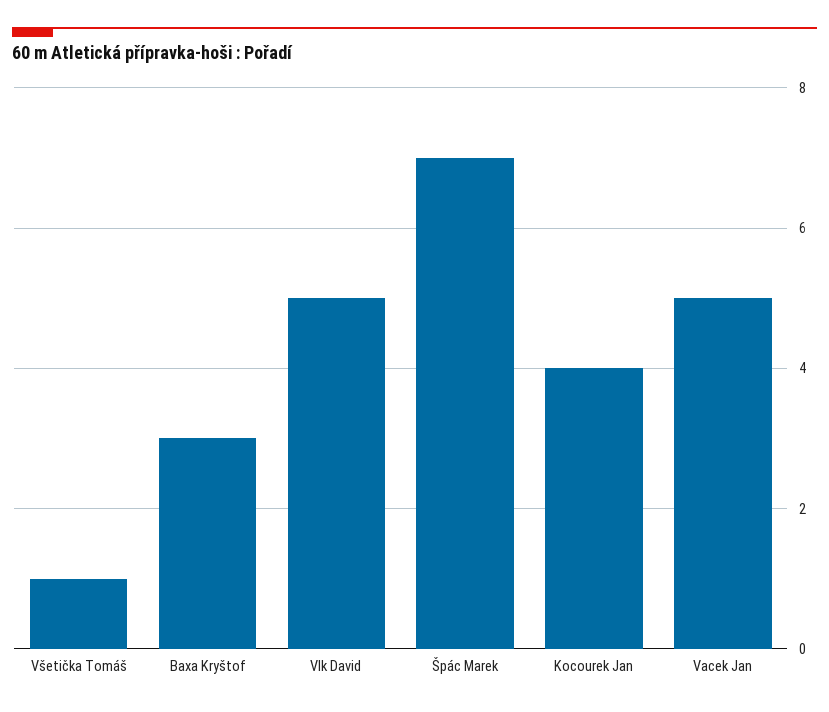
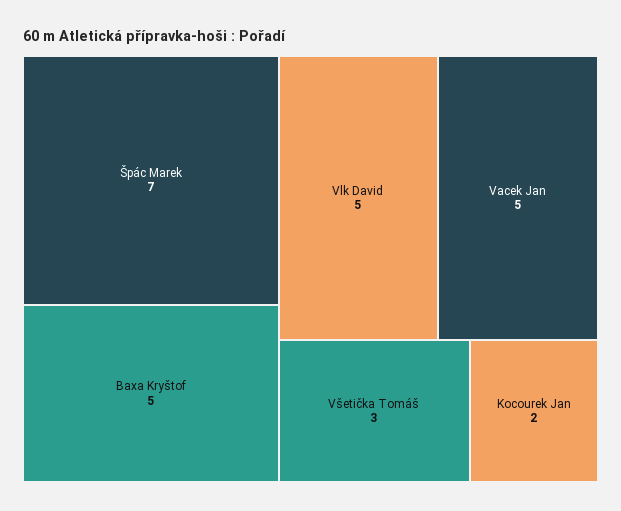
  {
-   "Všetička Tomáš": 1,
+   "Všetička Tomáš": 3,
-   "Baxa Kryštof": 3,
+   "Baxa Kryštof": 5,
    "Vlk David": 5,
    "Špác Marek": 7,
-   "Kocourek Jan": 4,
+   "Kocourek Jan": 2,
    "Vacek Jan": 5
  }

